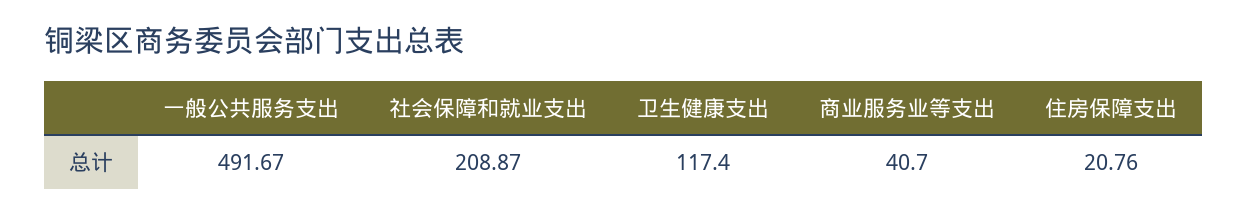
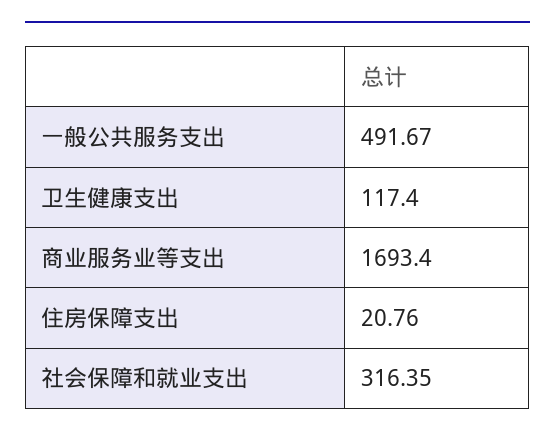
  {
    "一般公共服务支出": 491.67,
-   "社会保障和就业支出": 208.87,
+   "社会保障和就业支出": 316.35,
    "卫生健康支出": 117.4,
-   "商业服务业等支出": 40.7,
+   "商业服务业等支出": 1693.4,
    "住房保障支出": 20.76
  }

